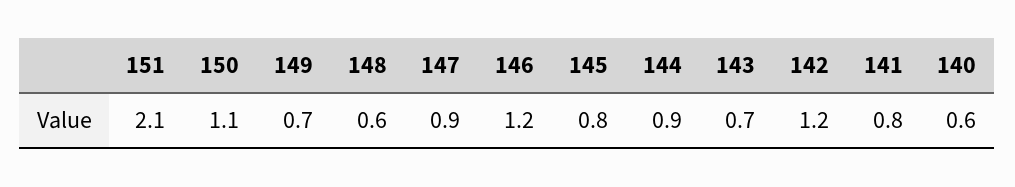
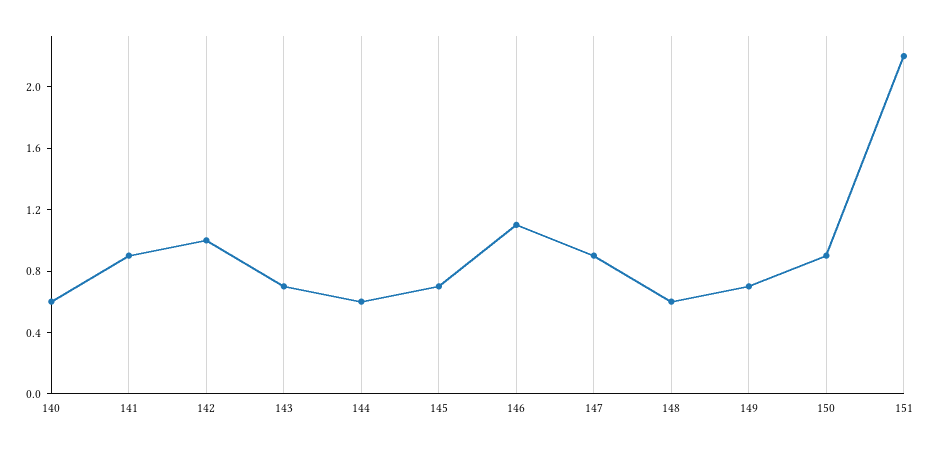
  {
-   "151": 2.1,
+   "151": 2.2,
-   "150": 1.1,
+   "150": 0.9,
    "149": 0.7,
    "148": 0.6,
    "147": 0.9,
-   "146": 1.2,
+   "146": 1.1,
-   "145": 0.8,
+   "145": 0.7,
-   "144": 0.9,
+   "144": 0.6,
    "143": 0.7,
-   "142": 1.2,
+   "142": 1,
-   "141": 0.8,
+   "141": 0.9,
    "140": 0.6
  }

